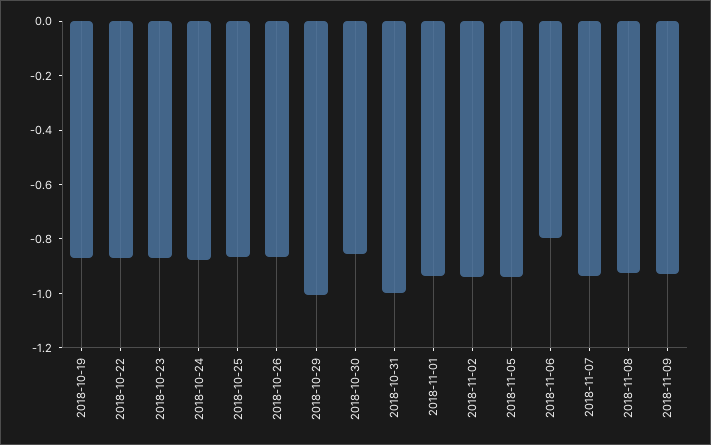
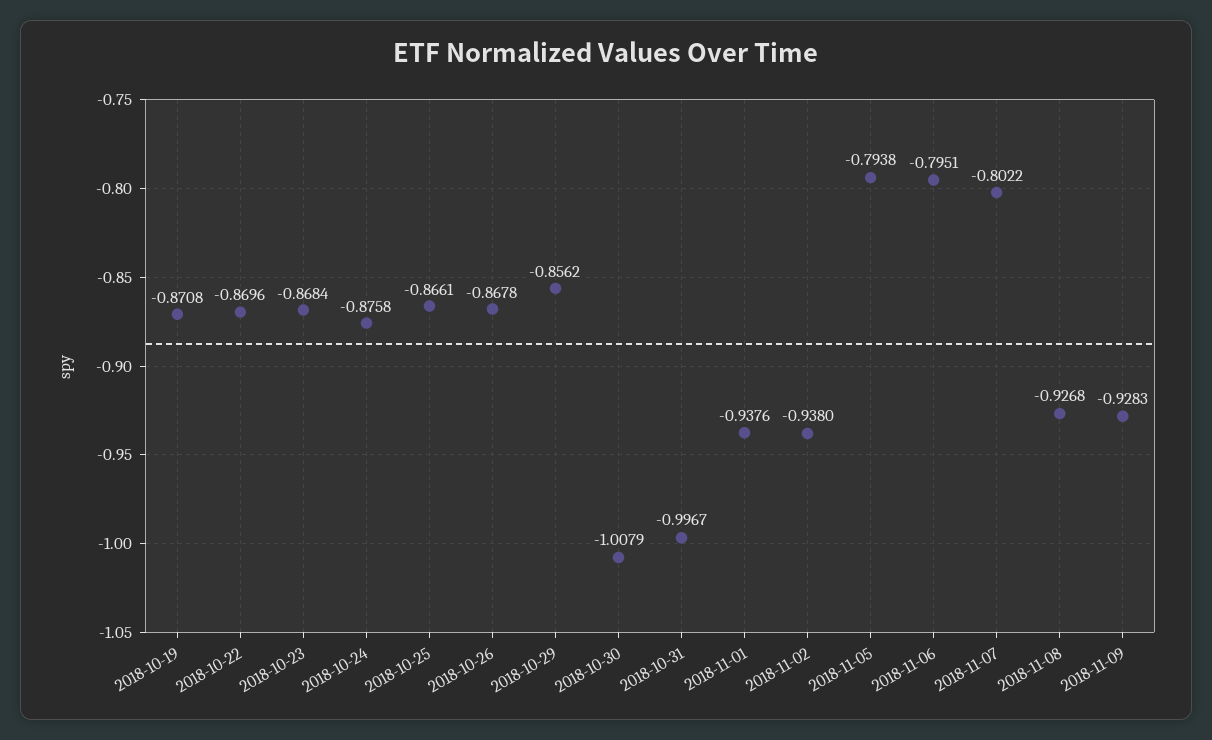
  {
    "2018-10-19": -0.8708,
    "2018-10-22": -0.8696,
    "2018-10-23": -0.8684,
    "2018-10-24": -0.8758,
    "2018-10-25": -0.8661,
    "2018-10-26": -0.8678,
-   "2018-10-29": -1,
+   "2018-10-29": -0.8562,
-   "2018-10-30": -0.85,
+   "2018-10-30": -1.0079,
    "2018-10-31": -0.9967,
    "2018-11-01": -0.9376,
    "2018-11-02": -0.938,
-   "2018-11-05": -0.95,
+   "2018-11-05": -0.7938,
    "2018-11-06": -0.7951,
-   "2018-11-07": -0.95,
+   "2018-11-07": -0.8022,
    "2018-11-08": -0.9268,
    "2018-11-09": -0.9283
  }

